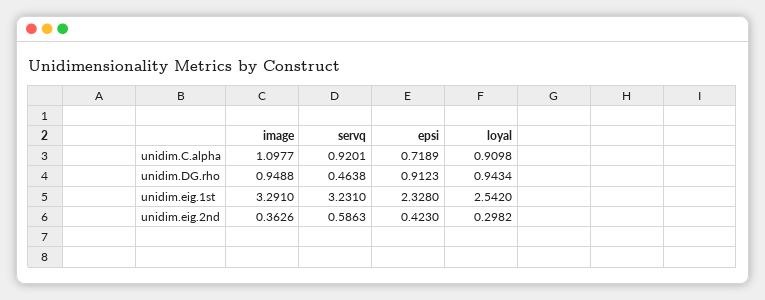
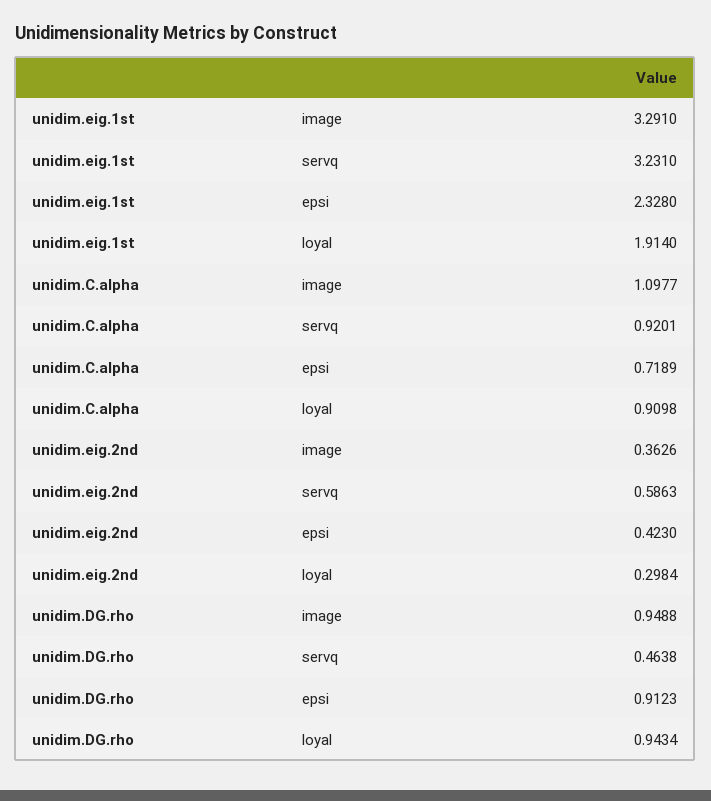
  {
    "image": {
      "unidim.C.alpha": 1.0977,
      "unidim.DG.rho": 0.9488,
      "unidim.eig.1st": 3.291,
      "unidim.eig.2nd": 0.3626
    },
    "servq": {
      "unidim.C.alpha": 0.9201,
      "unidim.DG.rho": 0.4638,
      "unidim.eig.1st": 3.231,
      "unidim.eig.2nd": 0.5863
    },
    "epsi": {
      "unidim.C.alpha": 0.7189,
      "unidim.DG.rho": 0.9123,
      "unidim.eig.1st": 2.328,
      "unidim.eig.2nd": 0.423
    },
    "loyal": {
      "unidim.C.alpha": 0.9098,
      "unidim.DG.rho": 0.9434,
-     "unidim.eig.1st": 2.542,
+     "unidim.eig.1st": 1.914,
-     "unidim.eig.2nd": 0.2982
+     "unidim.eig.2nd": 0.2984
    }
  }

